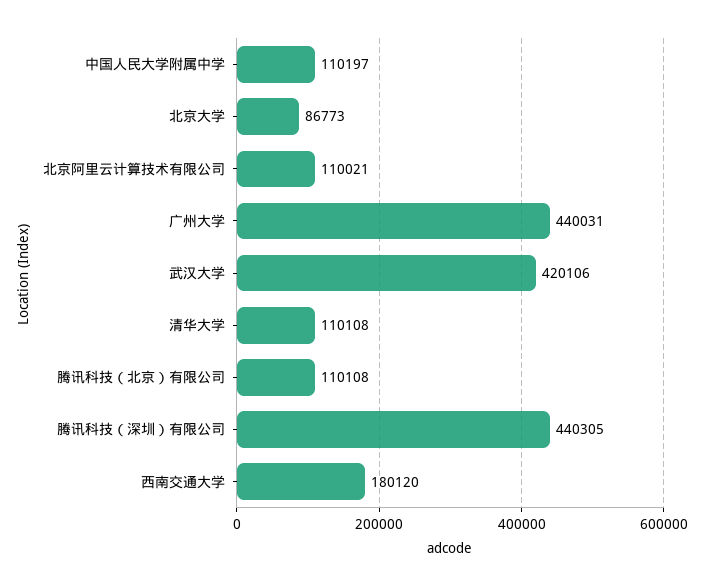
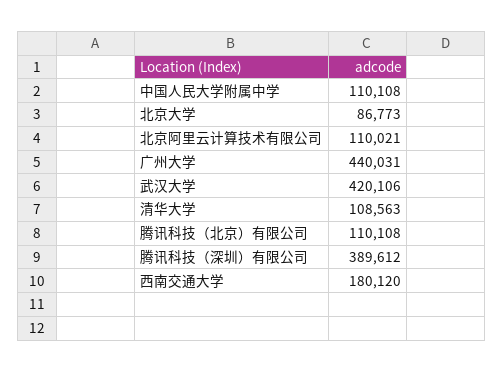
  {
-   "中国人民大学附属中学": 110197,
+   "中国人民大学附属中学": 110108,
    "北京大学": 86773,
    "北京阿里云计算技术有限公司": 110021,
    "广州大学": 440031,
    "武汉大学": 420106,
-   "清华大学": 110108,
+   "清华大学": 108563,
    "腾讯科技（北京）有限公司": 110108,
-   "腾讯科技（深圳）有限公司": 440305,
+   "腾讯科技（深圳）有限公司": 389612,
    "西南交通大学": 180120
  }

